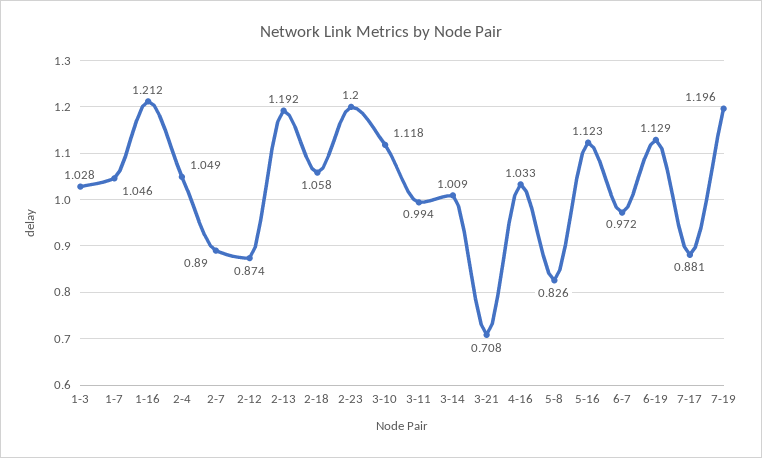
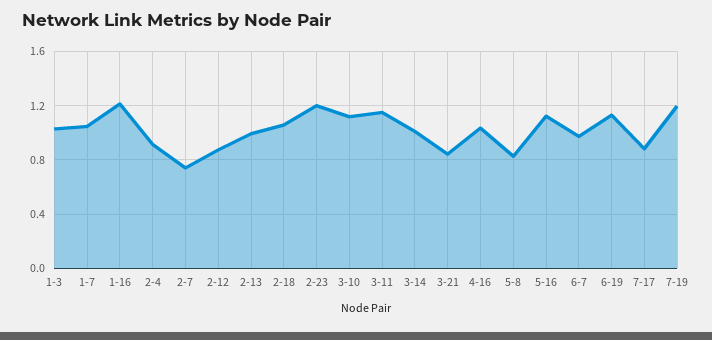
  {
    "1-3": 1.028,
    "1-7": 1.046,
    "1-16": 1.212,
-   "2-4": 1.049,
+   "2-4": 0.9,
-   "2-7": 0.89,
+   "2-7": 0.75,
    "2-12": 0.874,
-   "2-13": 1.192,
+   "2-13": 1,
    "2-18": 1.058,
    "2-23": 1.2,
    "3-10": 1.118,
-   "3-11": 0.994,
+   "3-11": 1.15,
    "3-14": 1.009,
-   "3-21": 0.708,
+   "3-21": 0.85,
    "4-16": 1.033,
    "5-8": 0.826,
    "5-16": 1.123,
    "6-7": 0.972,
    "6-19": 1.129,
    "7-17": 0.881,
    "7-19": 1.196
  }

